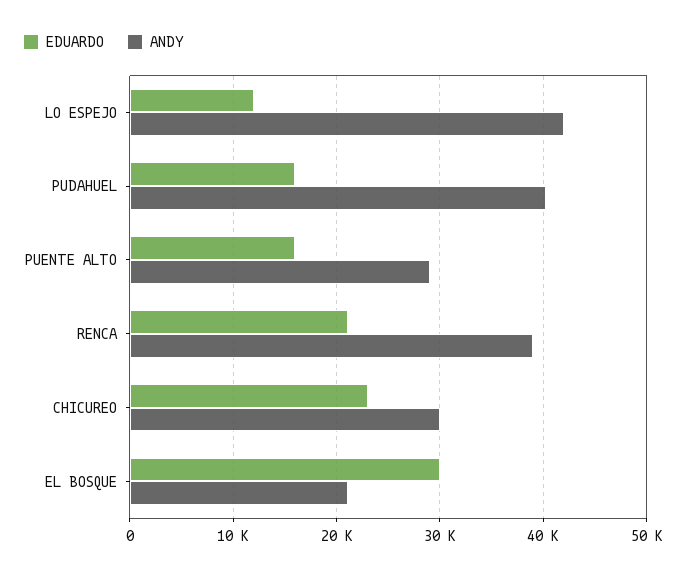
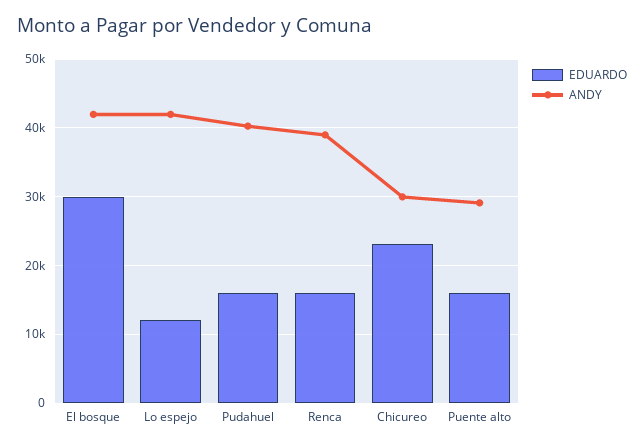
  {
    "EDUARDO": {
      "LO ESPEJO": 12000,
      "PUDAHUEL": 16000,
      "PUENTE ALTO": 16000,
-     "RENCA": 21000,
+     "RENCA": 16000,
      "CHICUREO": 23000,
      "EL BOSQUE": 30000
    },
    "ANDY": {
      "LO ESPEJO": 42000,
      "PUDAHUEL": 40000,
      "PUENTE ALTO": 29000,
      "RENCA": 39000,
      "CHICUREO": 30000,
-     "EL BOSQUE": 21000
+     "EL BOSQUE": 42000
    }
  }

